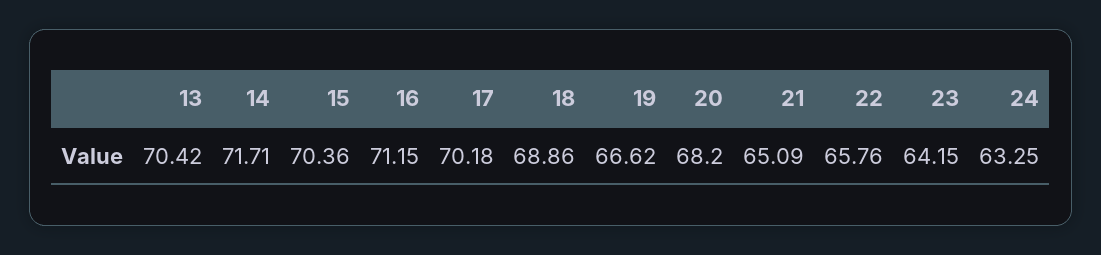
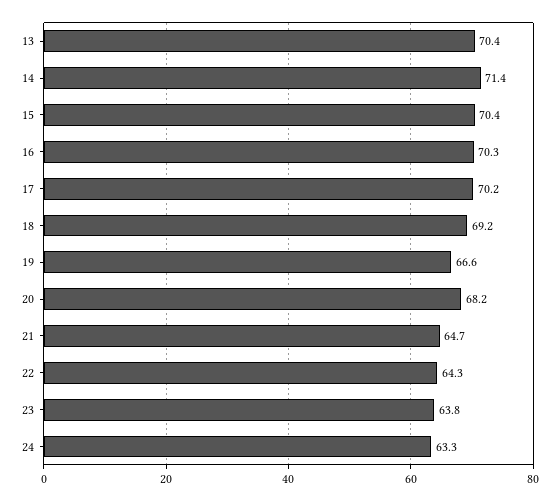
  {
    "13": 70.42,
-   "14": 71.71,
+   "14": 71.4,
    "15": 70.36,
-   "16": 71.15,
+   "16": 70.3,
    "17": 70.18,
-   "18": 68.86,
+   "18": 69.2,
    "19": 66.62,
    "20": 68.2,
-   "21": 65.09,
+   "21": 64.7,
-   "22": 65.76,
+   "22": 64.3,
-   "23": 64.15,
+   "23": 63.8,
    "24": 63.25
  }

